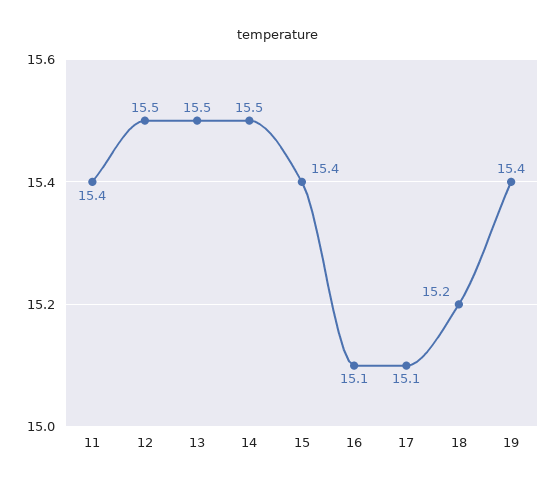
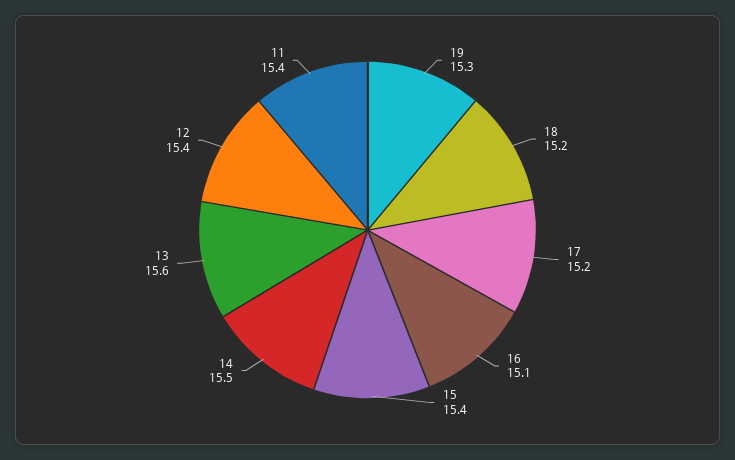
  {
    "11": 15.4,
-   "12": 15.5,
+   "12": 15.4,
-   "13": 15.5,
+   "13": 15.6,
    "14": 15.5,
    "15": 15.4,
    "16": 15.1,
-   "17": 15.1,
+   "17": 15.2,
    "18": 15.2,
-   "19": 15.4
+   "19": 15.3
  }

